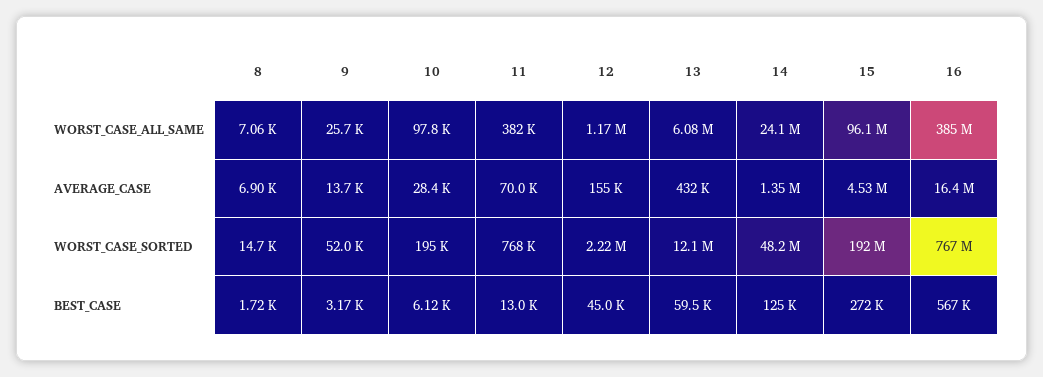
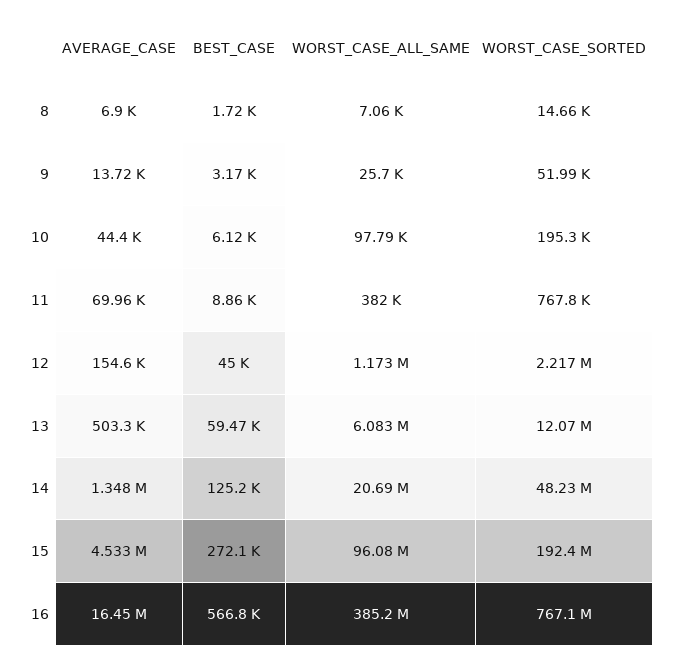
  {
    "8": {
      "WORST_CASE_ALL_SAME": 7060,
      "AVERAGE_CASE": 6900,
      "WORST_CASE_SORTED": 14660,
      "BEST_CASE": 1720
    },
    "9": {
      "WORST_CASE_ALL_SAME": 25700,
      "AVERAGE_CASE": 13720,
      "WORST_CASE_SORTED": 51990,
      "BEST_CASE": 3170
    },
    "10": {
      "WORST_CASE_ALL_SAME": 97790,
-     "AVERAGE_CASE": 28400,
+     "AVERAGE_CASE": 44400,
      "WORST_CASE_SORTED": 195300,
      "BEST_CASE": 6120
    },
    "11": {
      "WORST_CASE_ALL_SAME": 382000,
      "AVERAGE_CASE": 69960,
      "WORST_CASE_SORTED": 767800,
-     "BEST_CASE": 13000
+     "BEST_CASE": 8860
    },
    "12": {
      "WORST_CASE_ALL_SAME": 1173000,
      "AVERAGE_CASE": 154600,
      "WORST_CASE_SORTED": 2217000,
      "BEST_CASE": 45000
    },
    "13": {
      "WORST_CASE_ALL_SAME": 6083000,
-     "AVERAGE_CASE": 432000,
+     "AVERAGE_CASE": 503300,
      "WORST_CASE_SORTED": 12070000,
      "BEST_CASE": 59470
    },
    "14": {
-     "WORST_CASE_ALL_SAME": 24100000,
+     "WORST_CASE_ALL_SAME": 20690000,
      "AVERAGE_CASE": 1348000,
      "WORST_CASE_SORTED": 48230000,
      "BEST_CASE": 125200
    },
    "15": {
      "WORST_CASE_ALL_SAME": 96080000,
      "AVERAGE_CASE": 4533000,
      "WORST_CASE_SORTED": 192400000,
      "BEST_CASE": 272100
    },
    "16": {
      "WORST_CASE_ALL_SAME": 385200000,
      "AVERAGE_CASE": 16450000,
      "WORST_CASE_SORTED": 767100000,
      "BEST_CASE": 566800
    }
  }

